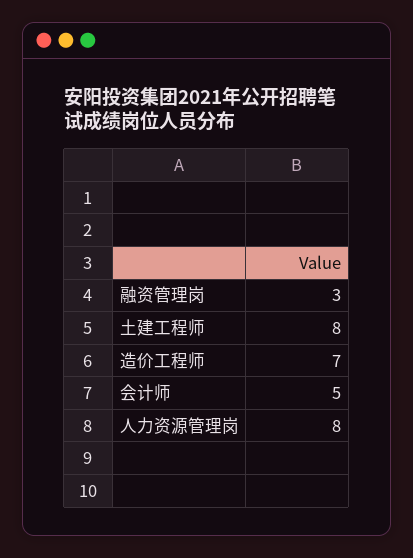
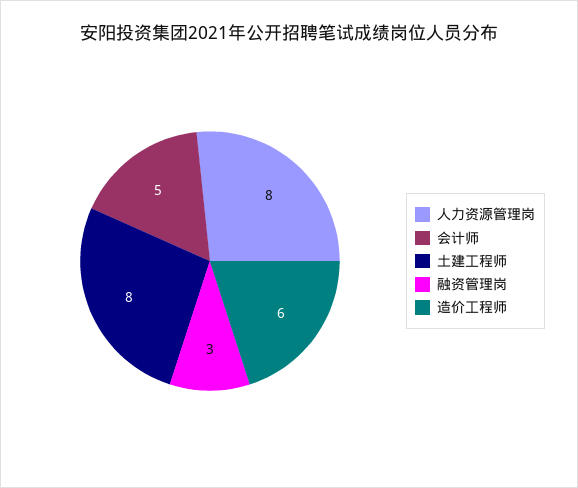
  {
    "融资管理岗": 3,
    "土建工程师": 8,
-   "造价工程师": 7,
+   "造价工程师": 6,
    "会计师": 5,
    "人力资源管理岗": 8
  }

